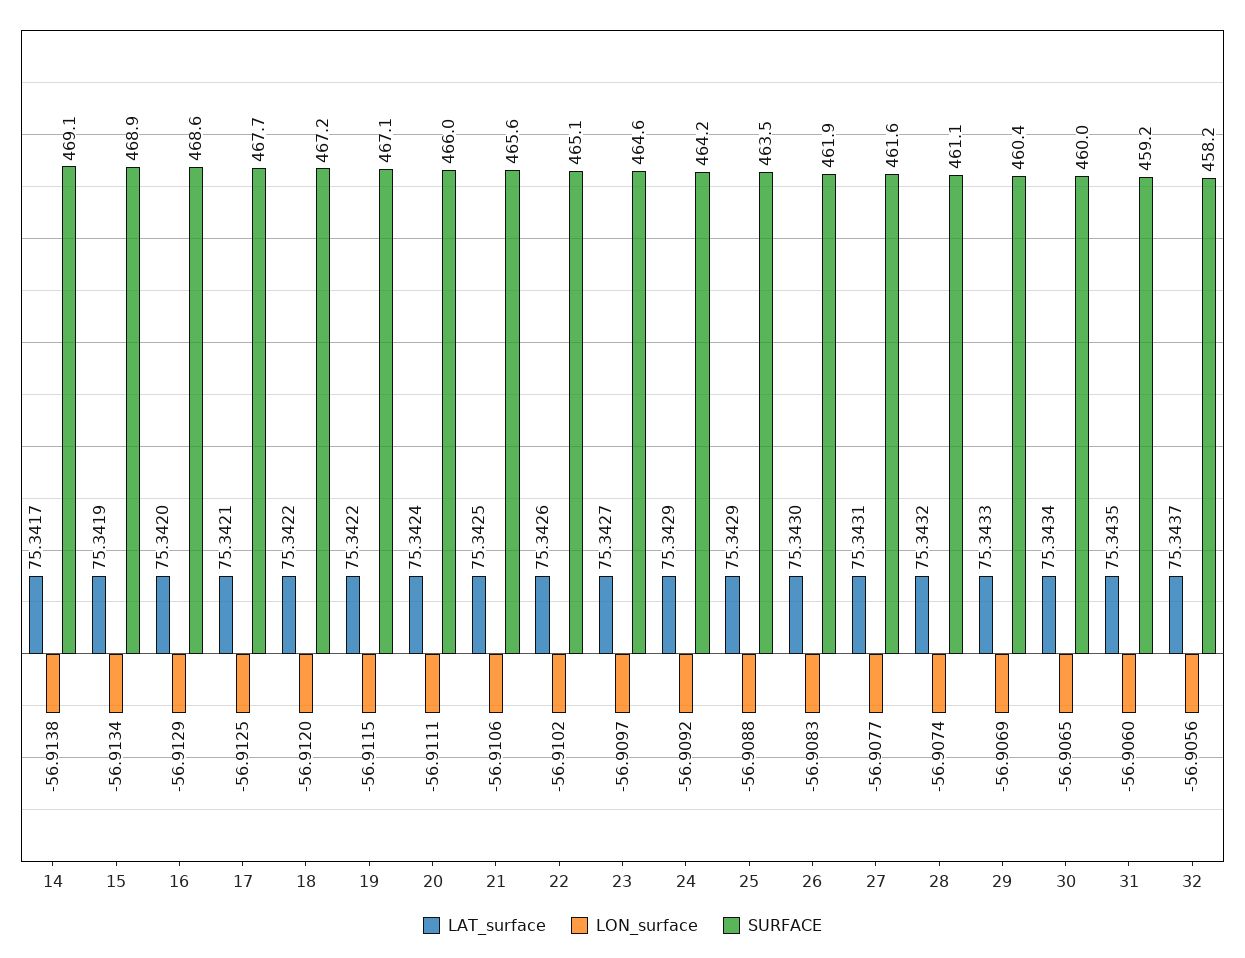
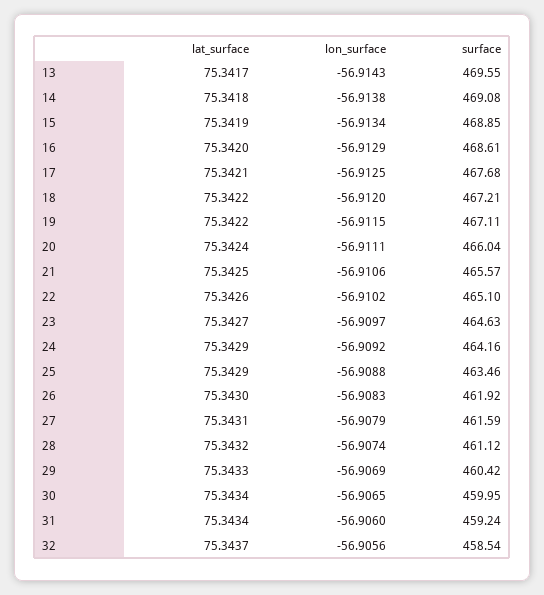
  {
    "LAT_surface": {
-     "14": 75.3417,
+     "14": 75.3418,
      "15": 75.3419,
      "16": 75.342,
      "17": 75.3421,
      "18": 75.3422,
      "19": 75.3422,
      "20": 75.3424,
      "21": 75.3425,
      "22": 75.3426,
      "23": 75.3427,
      "24": 75.3429,
      "25": 75.3429,
      "26": 75.343,
      "27": 75.3431,
      "28": 75.3432,
      "29": 75.3433,
      "30": 75.3434,
-     "31": 75.3435,
+     "31": 75.3434,
-     "32": 75.3437
+     "32": 75.3437,
+     "13": 75.3417
    },
    "LON_surface": {
      "14": -56.9138,
      "15": -56.9134,
      "16": -56.9129,
      "17": -56.9125,
      "18": -56.912,
      "19": -56.9115,
      "20": -56.9111,
      "21": -56.9106,
      "22": -56.9102,
      "23": -56.9097,
      "24": -56.9092,
      "25": -56.9088,
      "26": -56.9083,
-     "27": -56.9077,
+     "27": -56.9079,
      "28": -56.9074,
      "29": -56.9069,
      "30": -56.9065,
      "31": -56.906,
-     "32": -56.9056
+     "32": -56.9056,
+     "13": -56.9143
    },
    "SURFACE": {
      "14": 469.08,
      "15": 468.85,
      "16": 468.61,
      "17": 467.68,
      "18": 467.21,
      "19": 467.11,
      "20": 466.04,
      "21": 465.57,
      "22": 465.1,
      "23": 464.63,
      "24": 464.16,
      "25": 463.46,
      "26": 461.92,
      "27": 461.59,
      "28": 461.12,
      "29": 460.42,
      "30": 459.95,
      "31": 459.24,
-     "32": 458.2
+     "32": 458.54,
+     "13": 469.55
    }
  }

